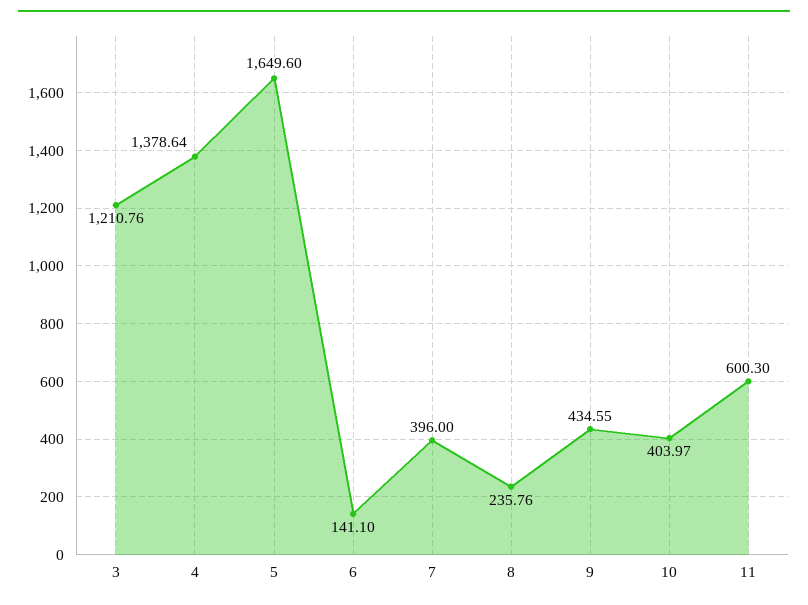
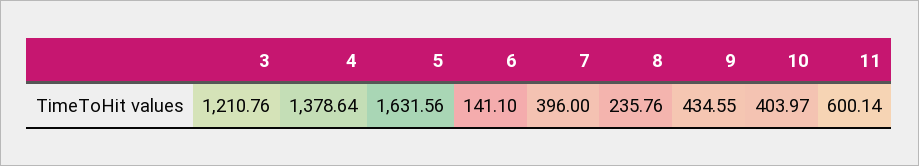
  {
    "3": 1210.76,
    "4": 1378.64,
-   "5": 1649.6,
+   "5": 1631.56,
    "6": 141.1,
    "7": 396,
    "8": 235.76,
    "9": 434.55,
    "10": 403.97,
-   "11": 600.3
+   "11": 600.14
  }

